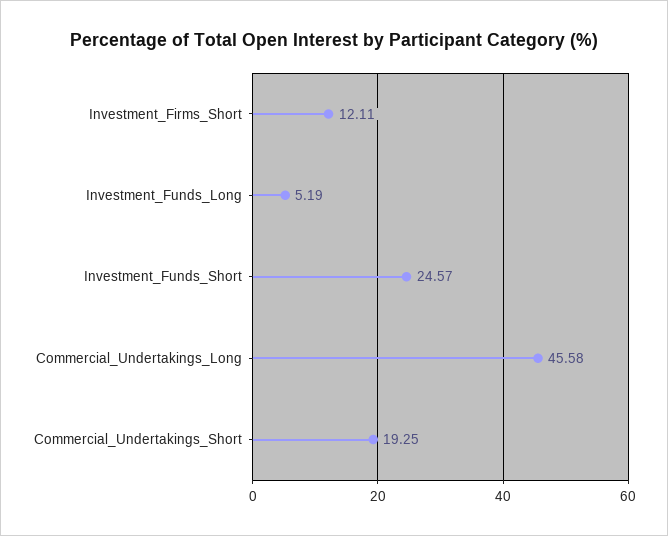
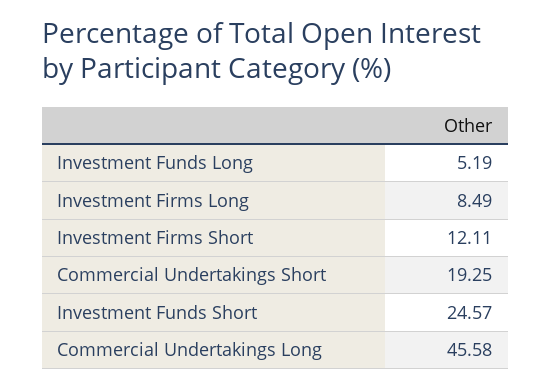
  {
    "Investment_Firms_Short": 12.11,
    "Investment_Funds_Long": 5.19,
    "Investment_Funds_Short": 24.57,
    "Commercial_Undertakings_Long": 45.58,
-   "Commercial_Undertakings_Short": 19.25
+   "Commercial_Undertakings_Short": 19.25,
+   "Investment Firms Long": 8.49
  }

